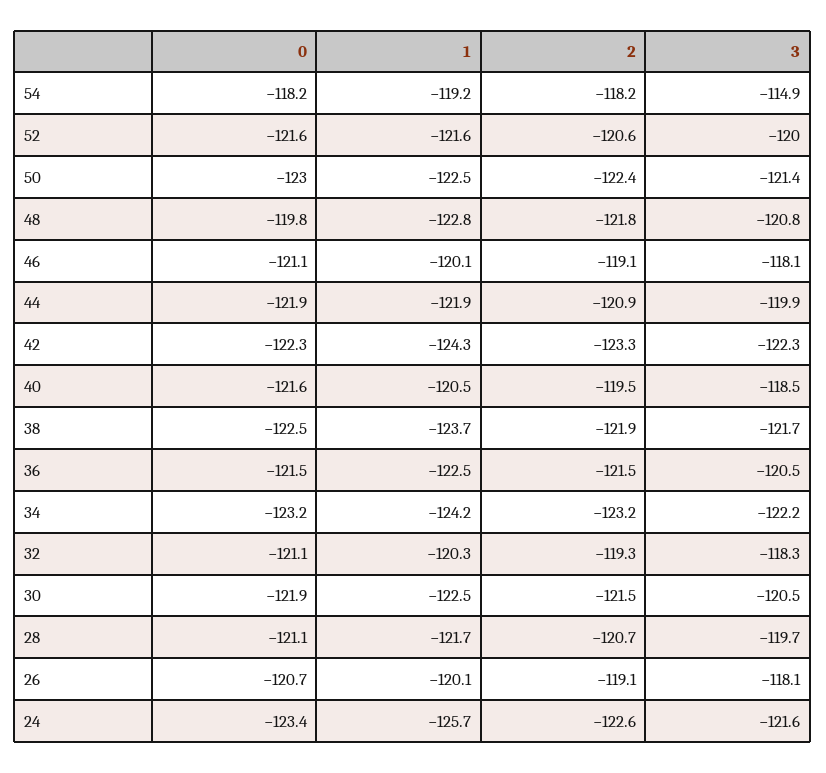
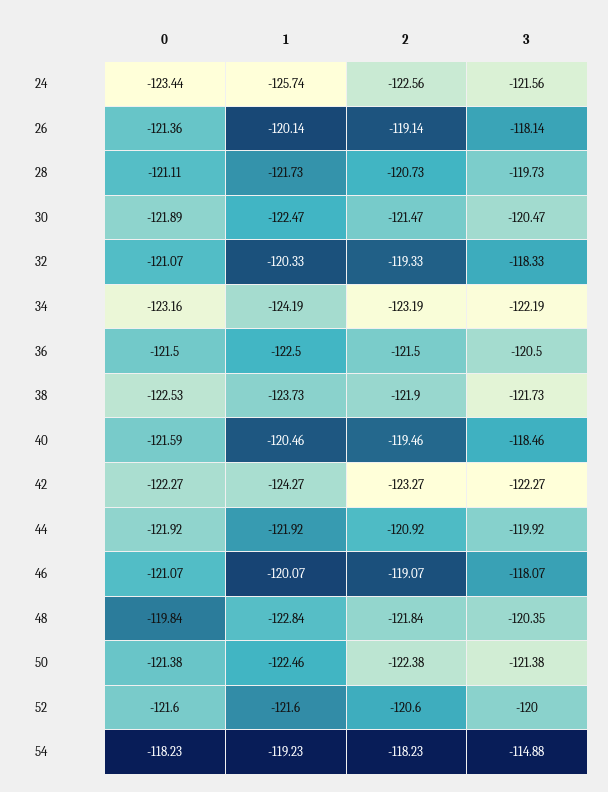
  {
    "0": {
      "54": -118.23,
      "52": -121.6,
-     "50": -123,
+     "50": -121.38,
      "48": -119.84,
      "46": -121.07,
      "44": -121.92,
      "42": -122.27,
      "40": -121.59,
      "38": -122.53,
      "36": -121.5,
      "34": -123.16,
      "32": -121.07,
      "30": -121.89,
      "28": -121.11,
-     "26": -120.7,
+     "26": -121.36,
      "24": -123.44
    },
    "1": {
      "54": -119.23,
      "52": -121.6,
      "50": -122.46,
      "48": -122.84,
      "46": -120.07,
      "44": -121.92,
      "42": -124.27,
      "40": -120.46,
      "38": -123.73,
      "36": -122.5,
      "34": -124.19,
      "32": -120.33,
      "30": -122.47,
      "28": -121.73,
      "26": -120.14,
      "24": -125.74
    },
    "2": {
      "54": -118.23,
      "52": -120.6,
      "50": -122.38,
      "48": -121.84,
      "46": -119.07,
      "44": -120.92,
      "42": -123.27,
      "40": -119.46,
      "38": -121.9,
      "36": -121.5,
      "34": -123.19,
      "32": -119.33,
      "30": -121.47,
      "28": -120.73,
      "26": -119.14,
      "24": -122.56
    },
    "3": {
      "54": -114.88,
      "52": -120,
      "50": -121.38,
-     "48": -120.8,
+     "48": -120.35,
      "46": -118.07,
      "44": -119.92,
      "42": -122.27,
      "40": -118.46,
      "38": -121.73,
      "36": -120.5,
      "34": -122.19,
      "32": -118.33,
      "30": -120.47,
      "28": -119.73,
      "26": -118.14,
      "24": -121.56
    }
  }

